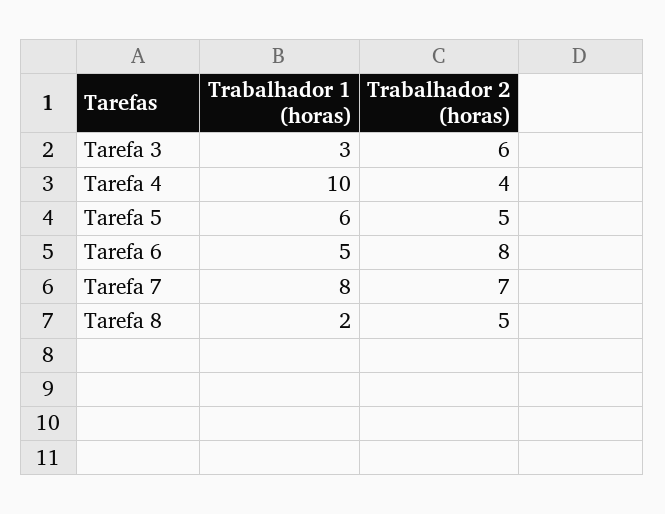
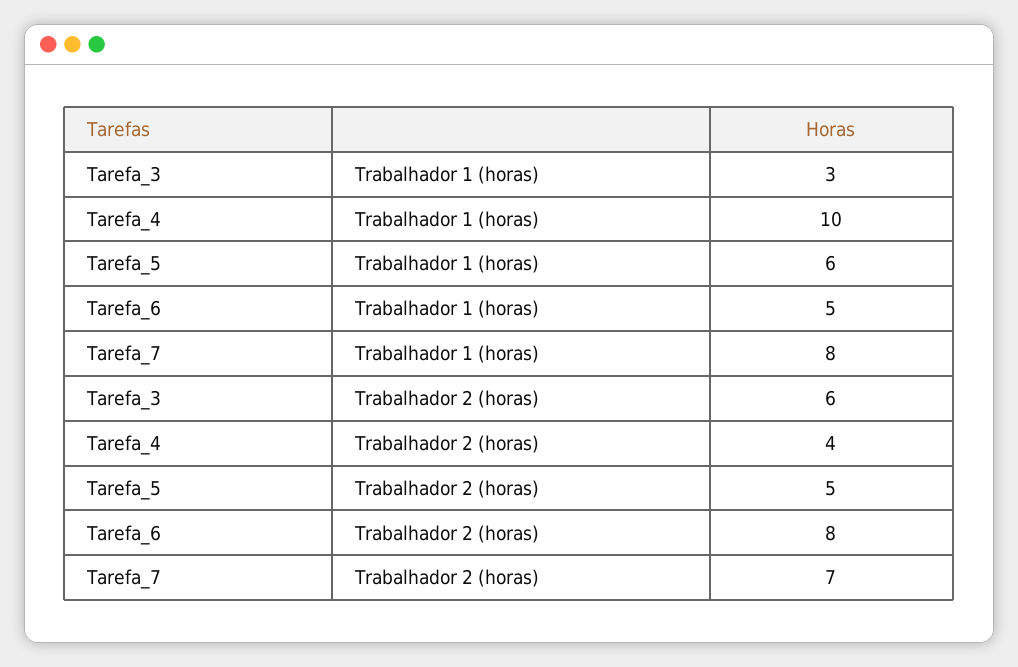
  {
    "Trabalhador 1 (horas)": {
      "Tarefa 3": 3,
      "Tarefa 4": 10,
      "Tarefa 5": 6,
      "Tarefa 6": 5,
-     "Tarefa 7": 8,
+     "Tarefa 7": 8
-     "Tarefa 8": 2
    },
    "Trabalhador 2 (horas)": {
      "Tarefa 3": 6,
      "Tarefa 4": 4,
      "Tarefa 5": 5,
      "Tarefa 6": 8,
-     "Tarefa 7": 7,
+     "Tarefa 7": 7
-     "Tarefa 8": 5
    }
  }

